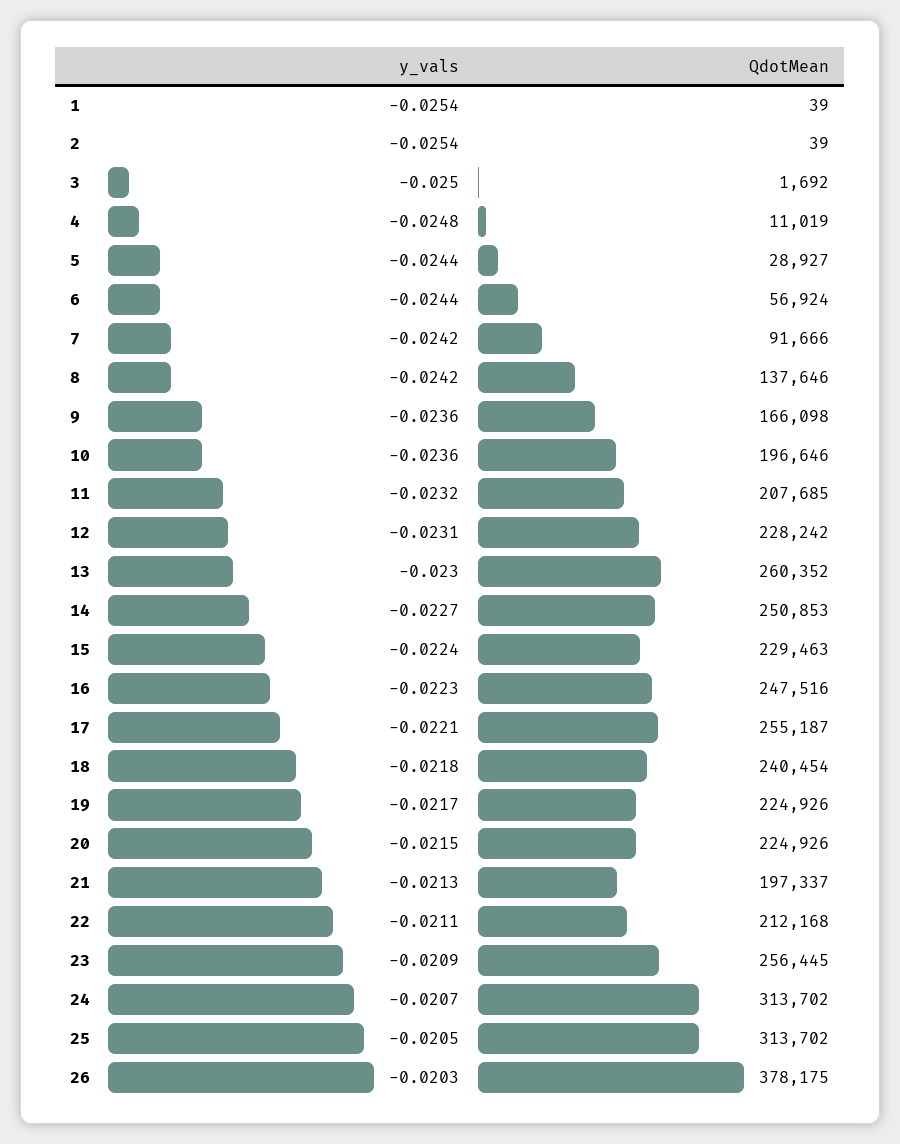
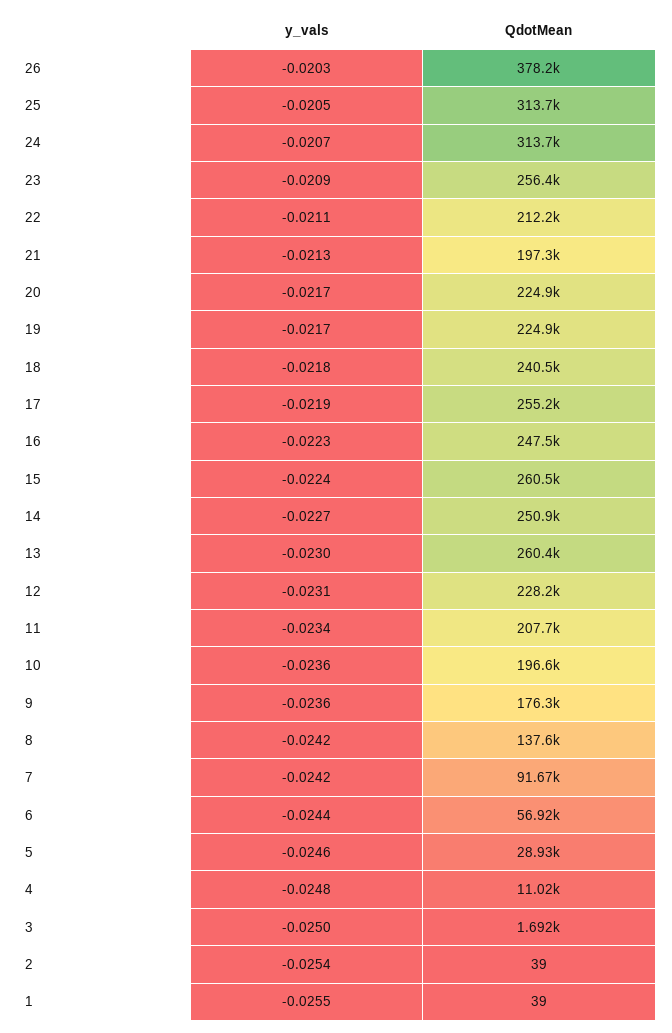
  {
    "y_vals": {
-     "1": -0.0254,
+     "1": -0.0255,
      "2": -0.0254,
      "3": -0.025,
      "4": -0.0248,
-     "5": -0.0244,
+     "5": -0.0246,
      "6": -0.0244,
      "7": -0.0242,
      "8": -0.0242,
      "9": -0.0236,
      "10": -0.0236,
-     "11": -0.0232,
+     "11": -0.0234,
      "12": -0.0231,
      "13": -0.023,
      "14": -0.0227,
      "15": -0.0224,
      "16": -0.0223,
-     "17": -0.0221,
+     "17": -0.0219,
      "18": -0.0218,
      "19": -0.0217,
-     "20": -0.0215,
+     "20": -0.0217,
      "21": -0.0213,
      "22": -0.0211,
      "23": -0.0209,
      "24": -0.0207,
      "25": -0.0205,
      "26": -0.0203
    },
    "QdotMean": {
      "1": 39,
      "2": 39,
      "3": 1692,
      "4": 11019,
      "5": 28927,
      "6": 56924,
      "7": 91666,
      "8": 137646,
-     "9": 166098,
+     "9": 176300,
      "10": 196646,
      "11": 207685,
      "12": 228242,
      "13": 260352,
      "14": 250853,
-     "15": 229463,
+     "15": 260500,
      "16": 247516,
      "17": 255187,
      "18": 240454,
      "19": 224926,
      "20": 224926,
      "21": 197337,
      "22": 212168,
      "23": 256445,
      "24": 313702,
      "25": 313702,
      "26": 378175
    }
  }

